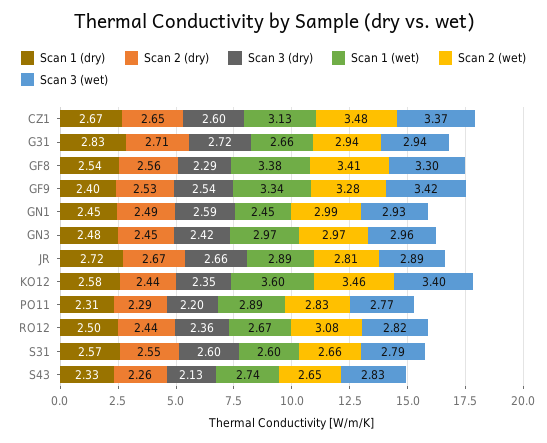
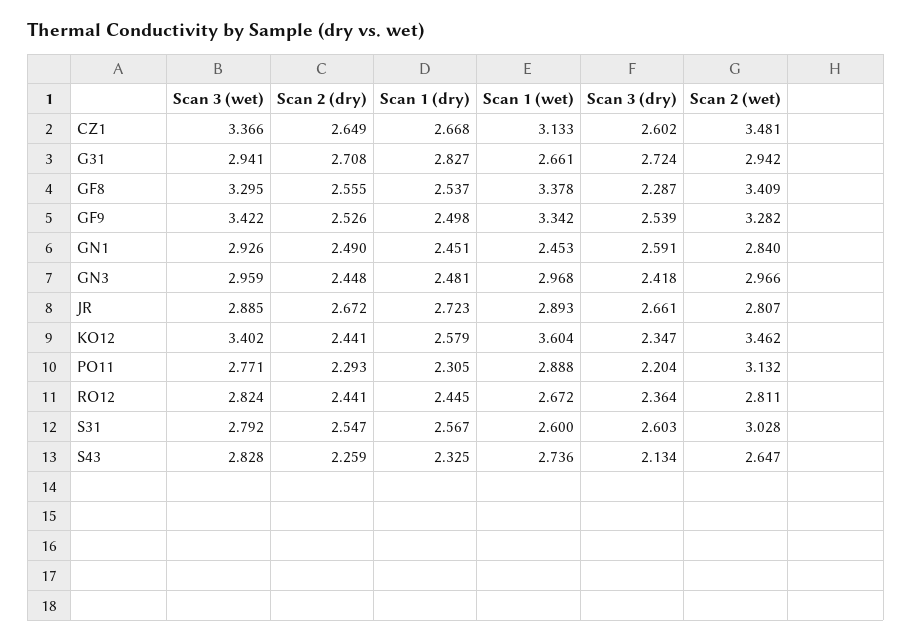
  {
    "Scan 1 (dry)": {
      "CZ1": 2.668,
      "G31": 2.827,
      "GF8": 2.537,
-     "GF9": 2.4,
+     "GF9": 2.498,
      "GN1": 2.451,
      "GN3": 2.481,
      "JR": 2.723,
      "KO12": 2.579,
      "PO11": 2.305,
-     "RO12": 2.5,
+     "RO12": 2.445,
      "S31": 2.567,
      "S43": 2.325
    },
    "Scan 2 (dry)": {
      "CZ1": 2.649,
      "G31": 2.708,
      "GF8": 2.555,
      "GF9": 2.526,
      "GN1": 2.49,
      "GN3": 2.448,
      "JR": 2.672,
      "KO12": 2.441,
      "PO11": 2.293,
      "RO12": 2.441,
      "S31": 2.547,
      "S43": 2.259
    },
    "Scan 3 (dry)": {
      "CZ1": 2.602,
      "G31": 2.724,
      "GF8": 2.287,
      "GF9": 2.539,
      "GN1": 2.591,
      "GN3": 2.418,
      "JR": 2.661,
      "KO12": 2.347,
      "PO11": 2.204,
      "RO12": 2.364,
      "S31": 2.603,
      "S43": 2.134
    },
    "Scan 1 (wet)": {
      "CZ1": 3.133,
      "G31": 2.661,
      "GF8": 3.378,
      "GF9": 3.342,
      "GN1": 2.453,
      "GN3": 2.968,
      "JR": 2.893,
      "KO12": 3.604,
      "PO11": 2.888,
      "RO12": 2.672,
      "S31": 2.6,
      "S43": 2.736
    },
    "Scan 2 (wet)": {
      "CZ1": 3.481,
      "G31": 2.942,
      "GF8": 3.409,
      "GF9": 3.282,
-     "GN1": 2.99,
+     "GN1": 2.84,
      "GN3": 2.966,
      "JR": 2.807,
      "KO12": 3.462,
-     "PO11": 2.83,
+     "PO11": 3.132,
-     "RO12": 3.08,
+     "RO12": 2.811,
-     "S31": 2.66,
+     "S31": 3.028,
      "S43": 2.647
    },
    "Scan 3 (wet)": {
      "CZ1": 3.366,
      "G31": 2.941,
      "GF8": 3.295,
      "GF9": 3.422,
      "GN1": 2.926,
      "GN3": 2.959,
      "JR": 2.885,
      "KO12": 3.402,
      "PO11": 2.771,
      "RO12": 2.824,
      "S31": 2.792,
      "S43": 2.828
    }
  }

